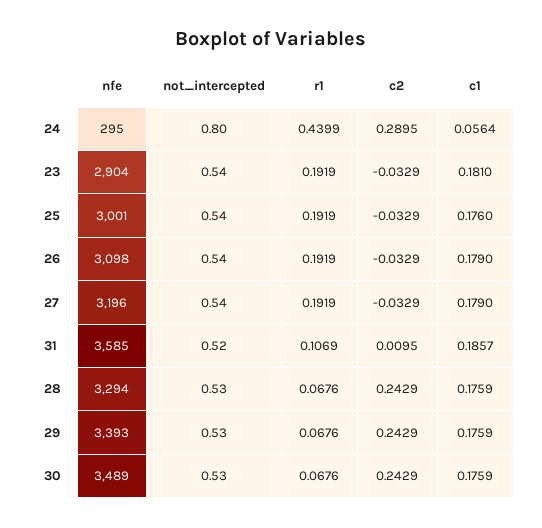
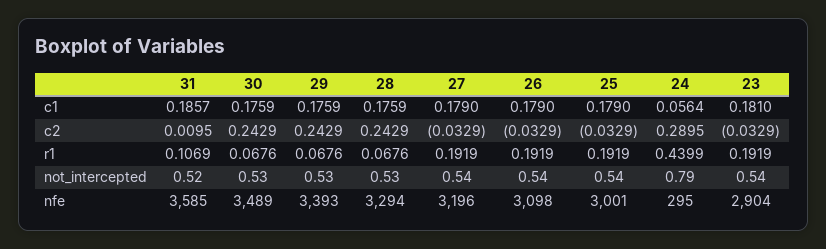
  {
    "nfe": {
      "24": 295,
      "23": 2904,
      "25": 3001,
      "26": 3098,
      "27": 3196,
      "31": 3585,
      "28": 3294,
      "29": 3393,
      "30": 3489
    },
    "not_intercepted": {
-     "24": 0.8,
+     "24": 0.79,
      "23": 0.54,
      "25": 0.54,
      "26": 0.54,
      "27": 0.54,
      "31": 0.52,
      "28": 0.53,
      "29": 0.53,
      "30": 0.53
    },
    "r1": {
      "24": 0.4399,
      "23": 0.1919,
      "25": 0.1919,
      "26": 0.1919,
      "27": 0.1919,
      "31": 0.1069,
      "28": 0.0676,
      "29": 0.0676,
      "30": 0.0676
    },
    "c2": {
      "24": 0.2895,
      "23": -0.0329,
      "25": -0.0329,
      "26": -0.0329,
      "27": -0.0329,
      "31": 0.0095,
      "28": 0.2429,
      "29": 0.2429,
      "30": 0.2429
    },
    "c1": {
      "24": 0.0564,
      "23": 0.181,
-     "25": 0.176,
+     "25": 0.179,
      "26": 0.179,
      "27": 0.179,
      "31": 0.1857,
      "28": 0.1759,
      "29": 0.1759,
      "30": 0.1759
    }
  }

